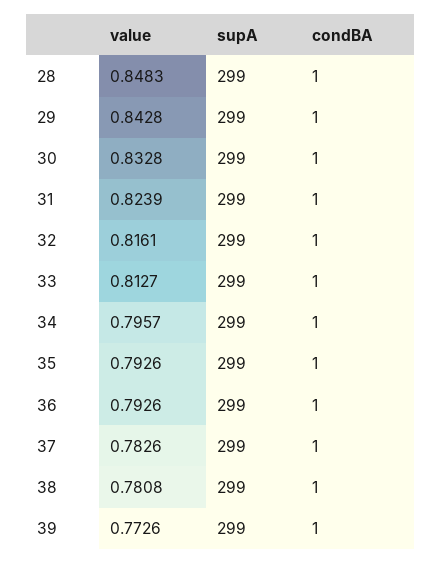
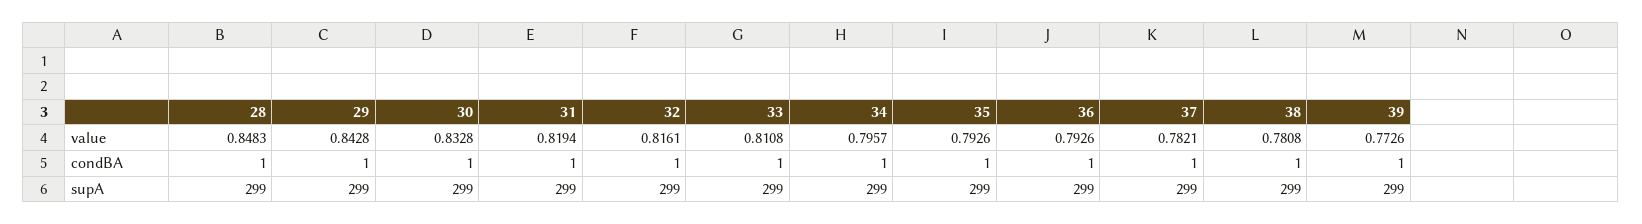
  {
    "value": {
      "28": 0.8483,
      "29": 0.8428,
      "30": 0.8328,
-     "31": 0.8239,
+     "31": 0.8194,
      "32": 0.8161,
-     "33": 0.8127,
+     "33": 0.8108,
      "34": 0.7957,
      "35": 0.7926,
      "36": 0.7926,
-     "37": 0.7826,
+     "37": 0.7821,
      "38": 0.7808,
      "39": 0.7726
    },
    "supA": {
      "28": 299,
      "29": 299,
      "30": 299,
      "31": 299,
      "32": 299,
      "33": 299,
      "34": 299,
      "35": 299,
      "36": 299,
      "37": 299,
      "38": 299,
      "39": 299
    },
    "condBA": {
      "28": 1,
      "29": 1,
      "30": 1,
      "31": 1,
      "32": 1,
      "33": 1,
      "34": 1,
      "35": 1,
      "36": 1,
      "37": 1,
      "38": 1,
      "39": 1
    }
  }

